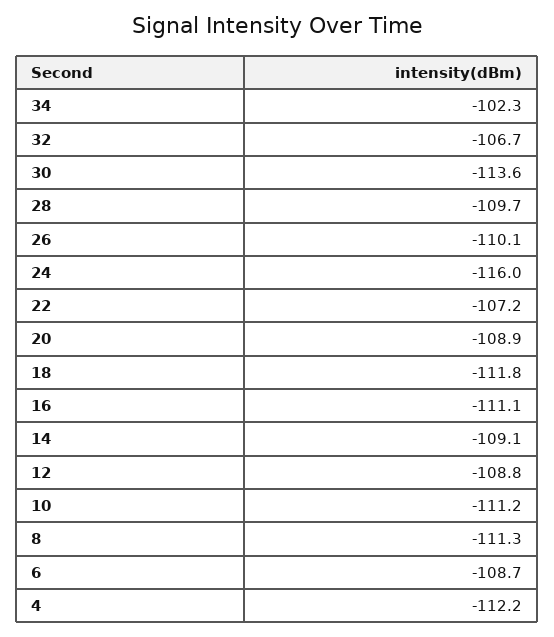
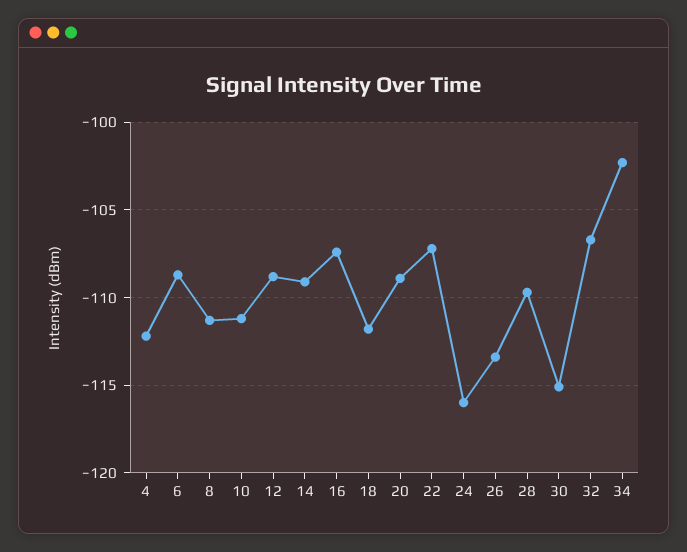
  {
    "34": -102.3,
    "32": -106.7,
-   "30": -113.6,
+   "30": -115,
    "28": -109.7,
-   "26": -110.1,
+   "26": -113.5,
    "24": -116,
    "22": -107.2,
    "20": -108.9,
    "18": -111.8,
-   "16": -111.1,
+   "16": -107.5,
    "14": -109.1,
    "12": -108.8,
    "10": -111.2,
    "8": -111.3,
    "6": -108.7,
    "4": -112.2
  }

